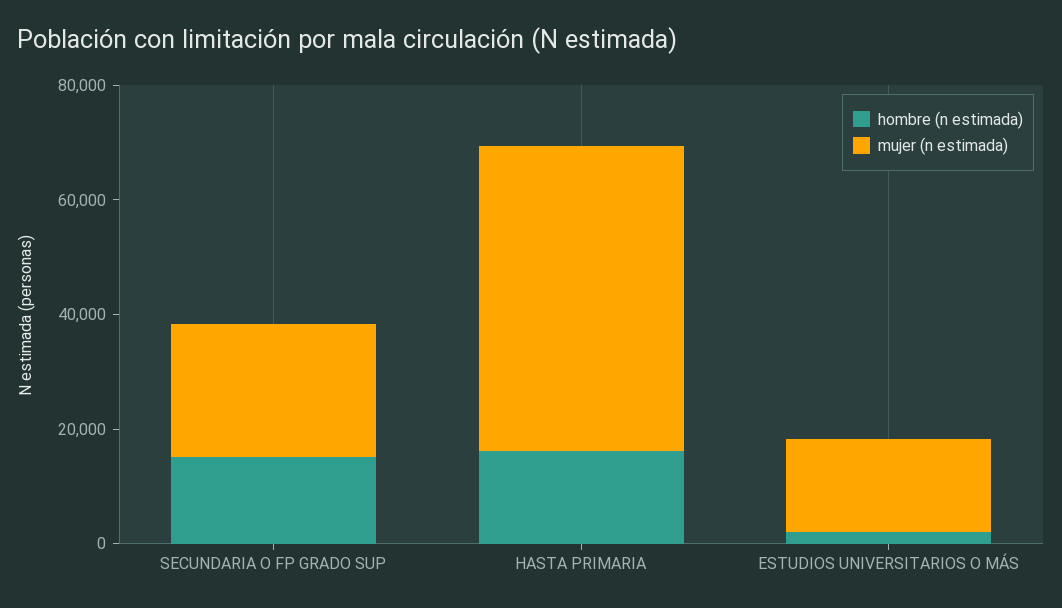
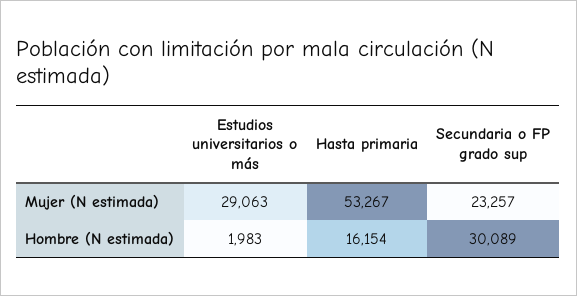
  {
    "hombre (n estimada)": {
-     "SECUNDARIA O FP GRADO SUP": 15000,
+     "SECUNDARIA O FP GRADO SUP": 30089,
      "HASTA PRIMARIA": 16154,
      "ESTUDIOS UNIVERSITARIOS O MÁS": 1983
    },
    "mujer (n estimada)": {
      "SECUNDARIA O FP GRADO SUP": 23257,
      "HASTA PRIMARIA": 53267,
-     "ESTUDIOS UNIVERSITARIOS O MÁS": 15000
+     "ESTUDIOS UNIVERSITARIOS O MÁS": 29063
    }
  }

